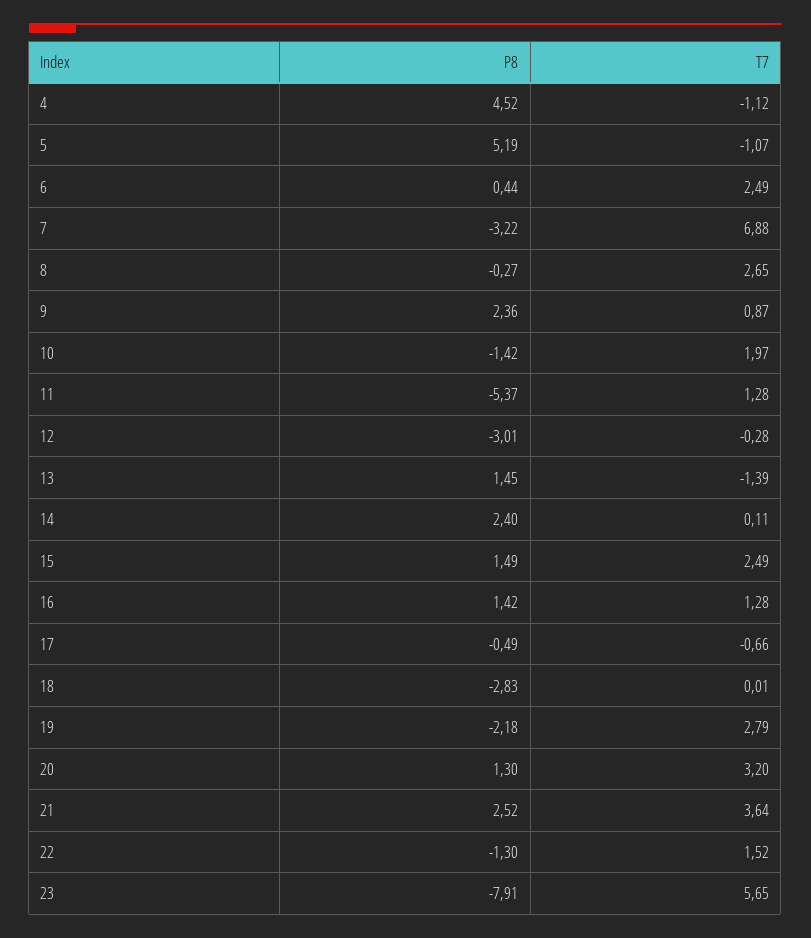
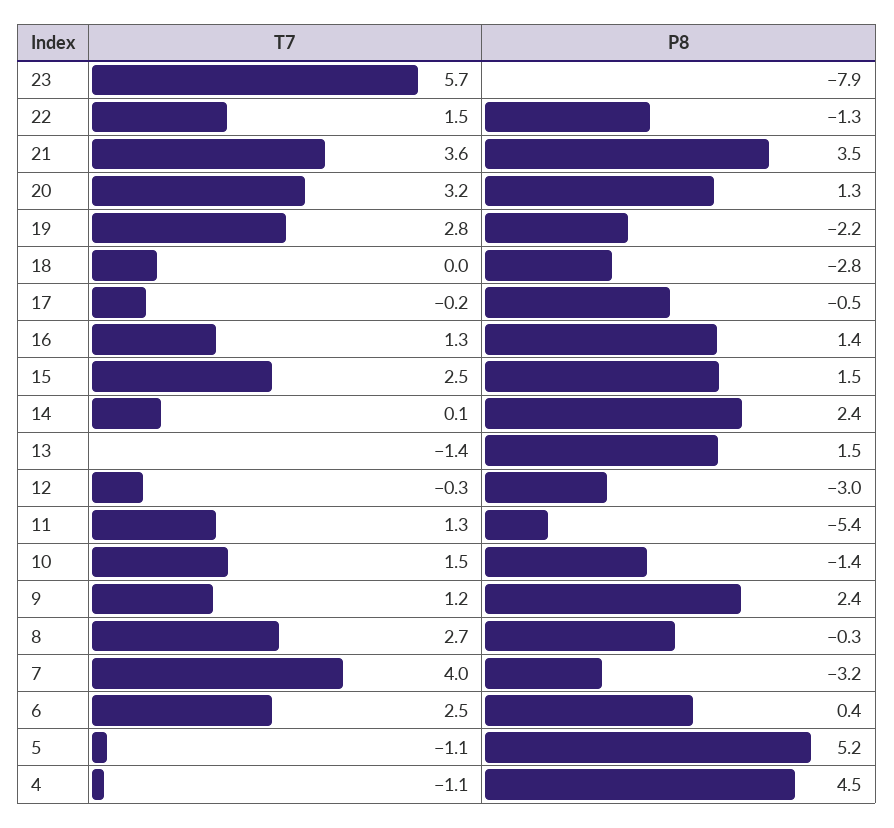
  {
    "P8": {
      "4": 4.52,
      "5": 5.19,
      "6": 0.44,
      "7": -3.22,
      "8": -0.27,
      "9": 2.36,
      "10": -1.42,
      "11": -5.37,
      "12": -3.01,
      "13": 1.45,
      "14": 2.4,
      "15": 1.49,
      "16": 1.42,
      "17": -0.49,
      "18": -2.83,
      "19": -2.18,
      "20": 1.3,
-     "21": 2.52,
+     "21": 3.5,
      "22": -1.3,
      "23": -7.91
    },
    "T7": {
      "4": -1.12,
      "5": -1.07,
      "6": 2.49,
-     "7": 6.88,
+     "7": 4,
      "8": 2.65,
-     "9": 0.87,
+     "9": 1.2,
-     "10": 1.97,
+     "10": 1.5,
      "11": 1.28,
      "12": -0.28,
      "13": -1.39,
      "14": 0.11,
      "15": 2.49,
      "16": 1.28,
-     "17": -0.66,
+     "17": -0.2,
      "18": 0.01,
      "19": 2.79,
      "20": 3.2,
      "21": 3.64,
      "22": 1.52,
      "23": 5.65
    }
  }

